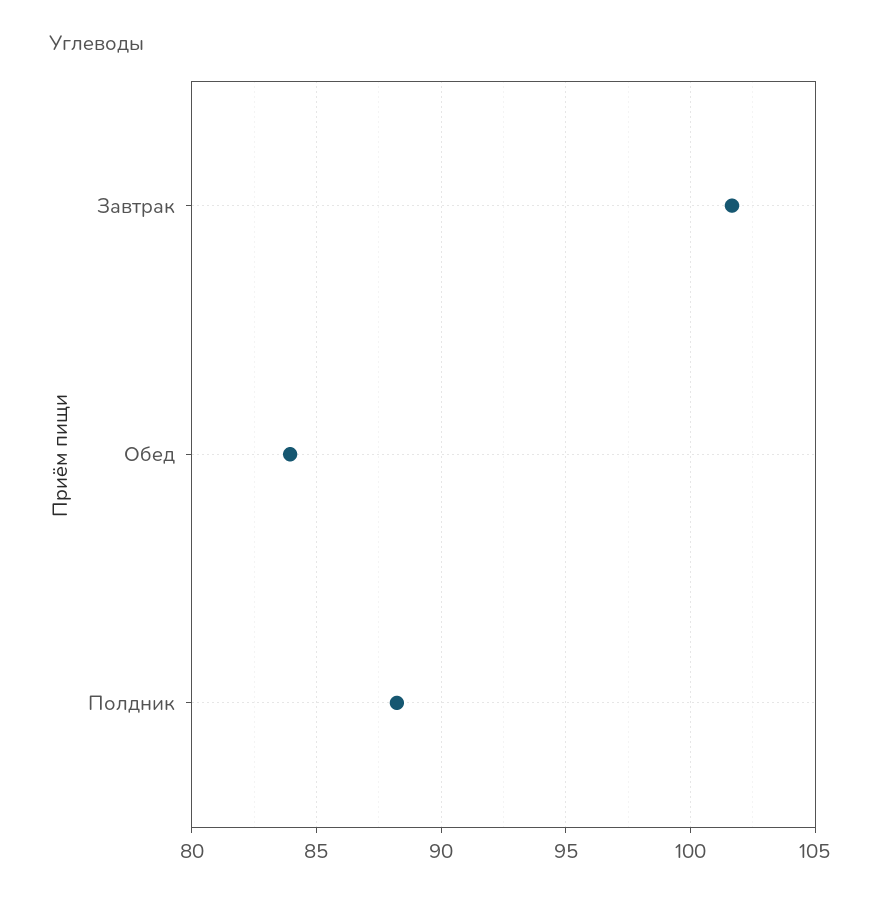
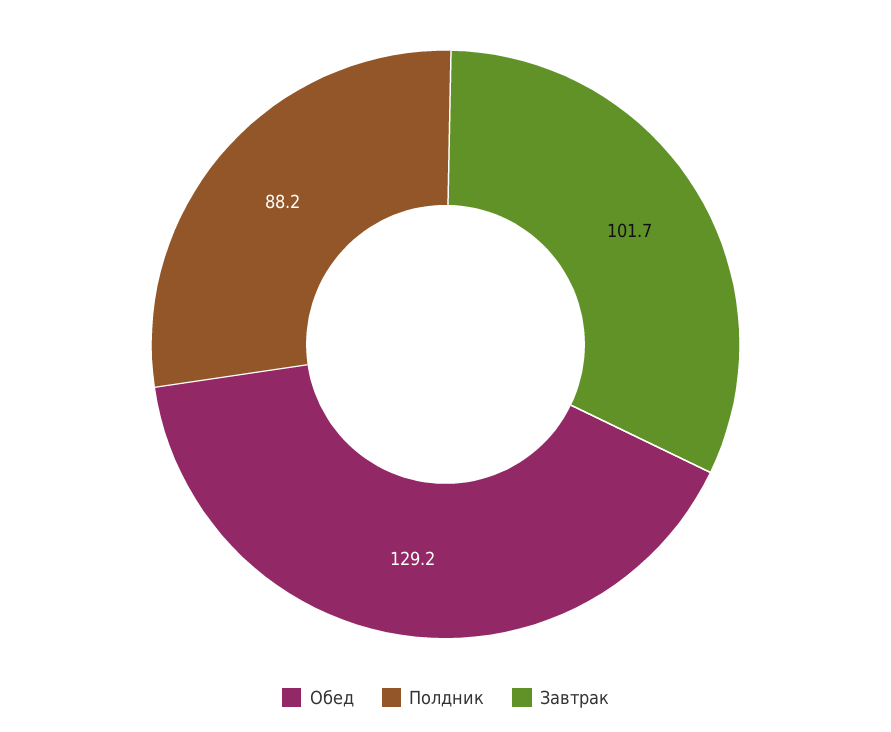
  {
    "Завтрак": 101.7,
-   "Обед": 84,
+   "Обед": 129.2,
    "Полдник": 88.2
  }

